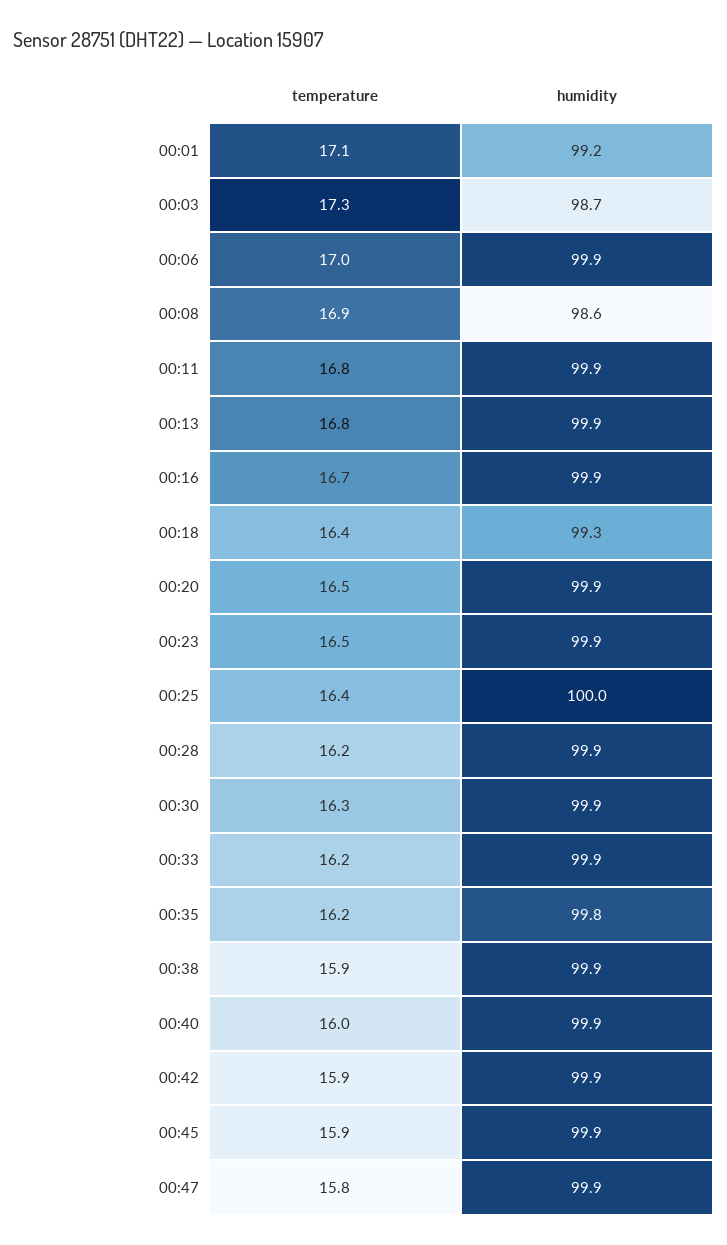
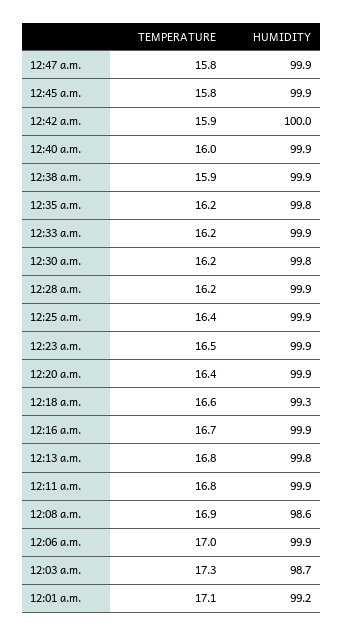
  {
    "temperature": {
      "00:01": 17.1,
      "00:03": 17.3,
      "00:06": 17,
      "00:08": 16.9,
      "00:11": 16.8,
      "00:13": 16.8,
      "00:16": 16.7,
-     "00:18": 16.4,
+     "00:18": 16.6,
-     "00:20": 16.5,
+     "00:20": 16.4,
      "00:23": 16.5,
      "00:25": 16.4,
      "00:28": 16.2,
-     "00:30": 16.3,
+     "00:30": 16.2,
      "00:33": 16.2,
      "00:35": 16.2,
      "00:38": 15.9,
      "00:40": 16,
      "00:42": 15.9,
-     "00:45": 15.9,
+     "00:45": 15.8,
      "00:47": 15.8
    },
    "humidity": {
      "00:01": 99.2,
      "00:03": 98.7,
      "00:06": 99.9,
      "00:08": 98.6,
      "00:11": 99.9,
-     "00:13": 99.9,
+     "00:13": 99.8,
      "00:16": 99.9,
      "00:18": 99.3,
      "00:20": 99.9,
      "00:23": 99.9,
-     "00:25": 100,
+     "00:25": 99.9,
      "00:28": 99.9,
-     "00:30": 99.9,
+     "00:30": 99.8,
      "00:33": 99.9,
      "00:35": 99.8,
      "00:38": 99.9,
      "00:40": 99.9,
-     "00:42": 99.9,
+     "00:42": 100,
      "00:45": 99.9,
      "00:47": 99.9
    }
  }

